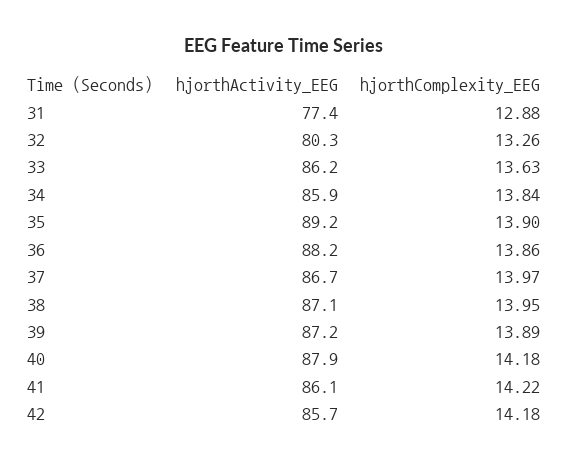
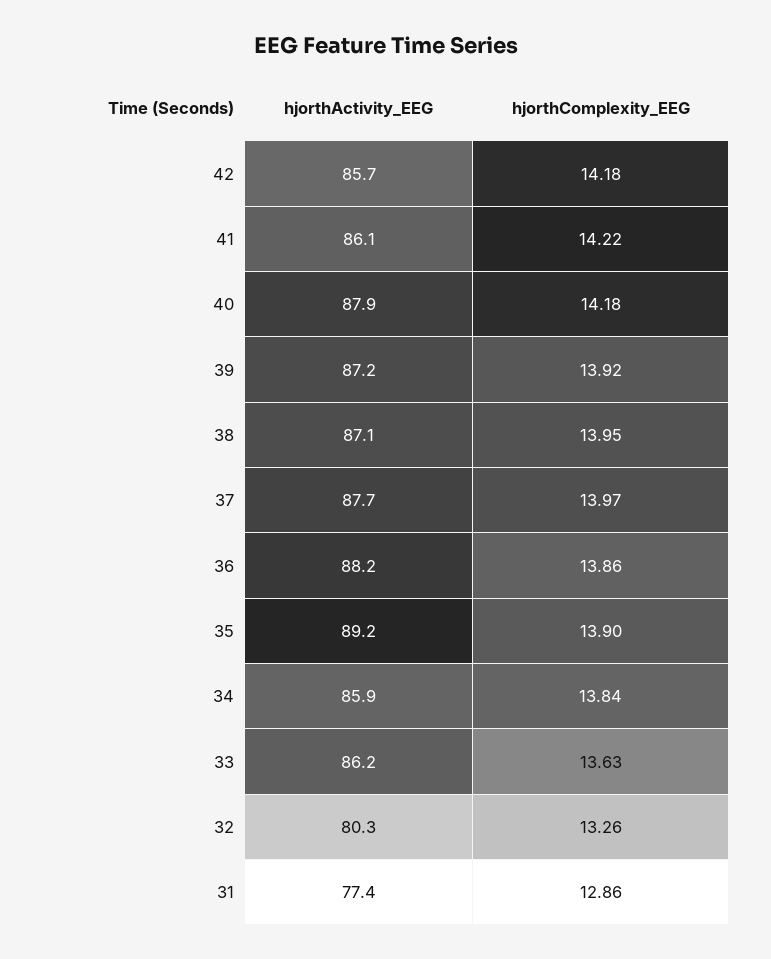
  {
    "hjorthActivity_EEG": {
      "31": 77.4,
      "32": 80.3,
      "33": 86.2,
      "34": 85.9,
      "35": 89.2,
      "36": 88.2,
-     "37": 86.7,
+     "37": 87.7,
      "38": 87.1,
      "39": 87.2,
      "40": 87.9,
      "41": 86.1,
      "42": 85.7
    },
    "hjorthComplexity_EEG": {
-     "31": 12.88,
+     "31": 12.86,
      "32": 13.26,
      "33": 13.63,
      "34": 13.84,
      "35": 13.9,
      "36": 13.86,
      "37": 13.97,
      "38": 13.95,
-     "39": 13.89,
+     "39": 13.92,
      "40": 14.18,
      "41": 14.22,
      "42": 14.18
    }
  }

